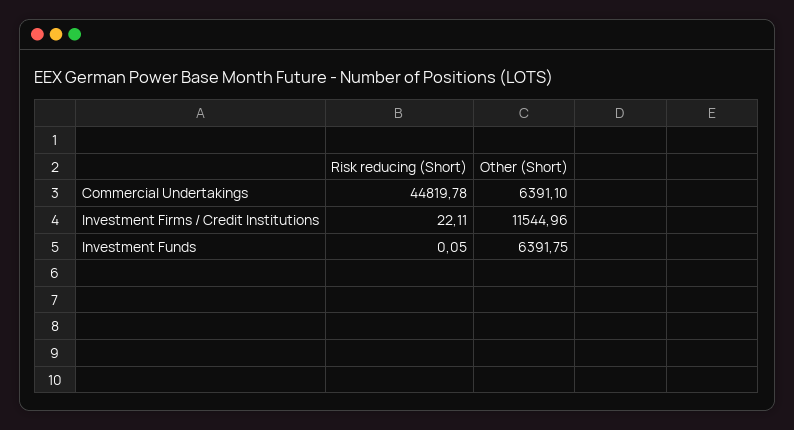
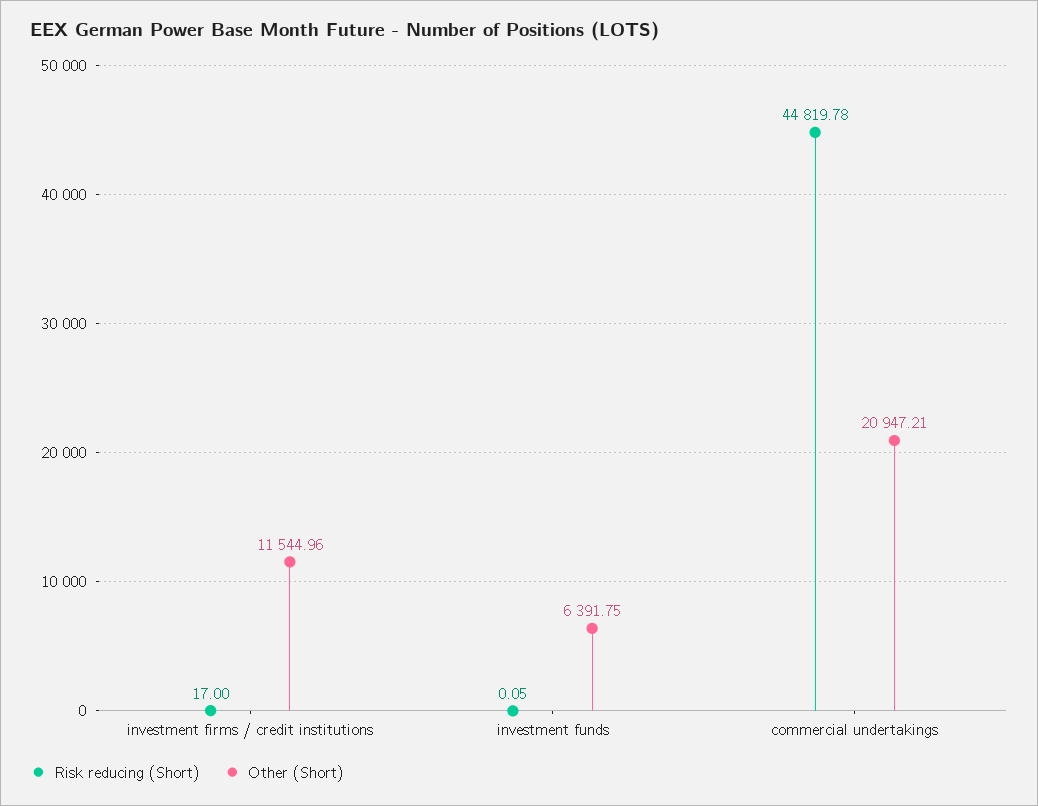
  {
    "Risk reducing (Short)": {
      "Commercial Undertakings": 44819.78,
-     "Investment Firms / Credit Institutions": 22.11,
+     "Investment Firms / Credit Institutions": 17,
      "Investment Funds": 0.05
    },
    "Other (Short)": {
-     "Commercial Undertakings": 6391.1,
+     "Commercial Undertakings": 20947.21,
      "Investment Firms / Credit Institutions": 11544.96,
      "Investment Funds": 6391.75
    }
  }

